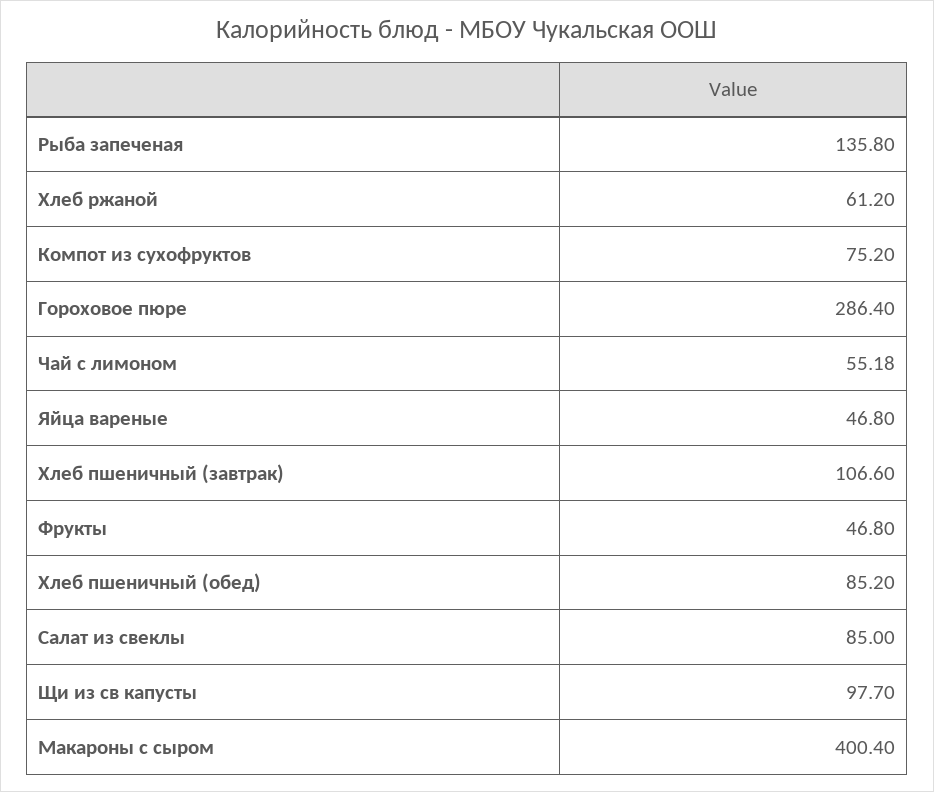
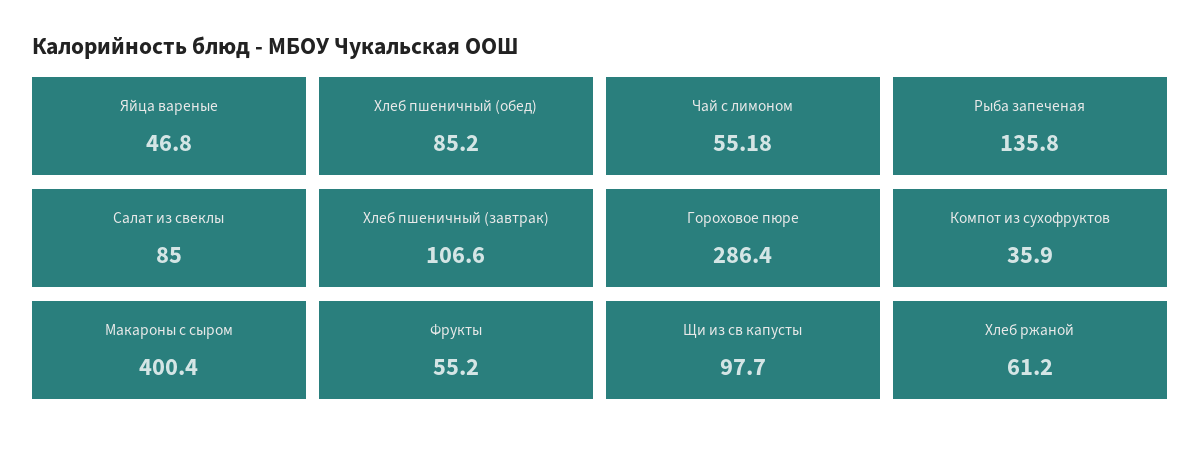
  {
    "Рыба запеченая": 135.8,
    "Хлеб ржаной": 61.2,
-   "Компот из сухофруктов": 75.2,
+   "Компот из сухофруктов": 35.9,
    "Гороховое пюре": 286.4,
    "Чай с лимоном": 55.18,
    "Яйца вареные": 46.8,
    "Хлеб пшеничный (завтрак)": 106.6,
-   "Фрукты": 46.8,
+   "Фрукты": 55.2,
    "Хлеб пшеничный (обед)": 85.2,
    "Салат из свеклы": 85,
    "Щи из св капусты": 97.7,
    "Макароны с сыром": 400.4
  }

